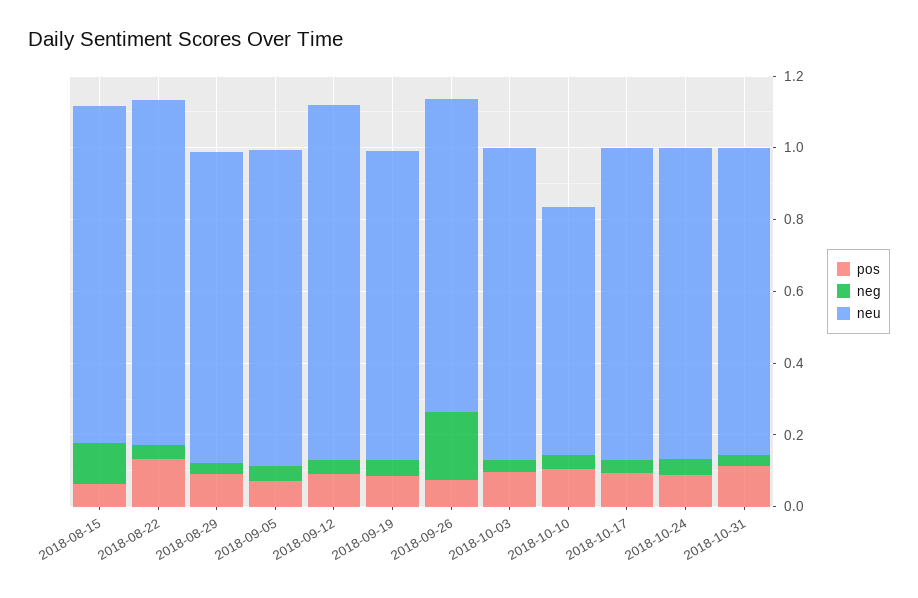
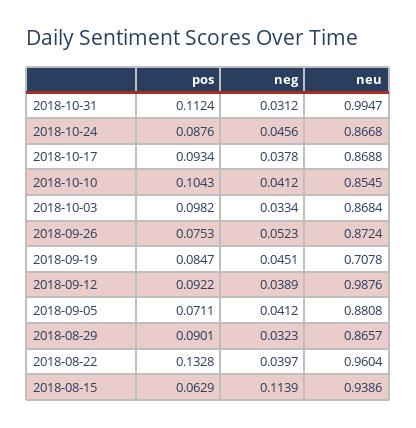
  {
    "pos": {
      "2018-08-15": 0.0629,
      "2018-08-22": 0.1328,
      "2018-08-29": 0.0901,
      "2018-09-05": 0.0711,
      "2018-09-12": 0.0922,
      "2018-09-19": 0.0847,
      "2018-09-26": 0.0753,
      "2018-10-03": 0.0982,
      "2018-10-10": 0.1043,
      "2018-10-17": 0.0934,
      "2018-10-24": 0.0876,
      "2018-10-31": 0.1124
    },
    "neg": {
      "2018-08-15": 0.1139,
      "2018-08-22": 0.0397,
      "2018-08-29": 0.0323,
      "2018-09-05": 0.0412,
      "2018-09-12": 0.0389,
      "2018-09-19": 0.0451,
-     "2018-09-26": 0.2,
+     "2018-09-26": 0.0523,
      "2018-10-03": 0.0334,
      "2018-10-10": 0.0412,
      "2018-10-17": 0.0378,
      "2018-10-24": 0.0456,
      "2018-10-31": 0.0312
    },
    "neu": {
      "2018-08-15": 0.9386,
      "2018-08-22": 0.9604,
      "2018-08-29": 0.8657,
      "2018-09-05": 0.8808,
      "2018-09-12": 0.9876,
-     "2018-09-19": 0.85,
+     "2018-09-19": 0.7078,
      "2018-09-26": 0.8724,
      "2018-10-03": 0.8684,
-     "2018-10-10": 0.7,
+     "2018-10-10": 0.8545,
      "2018-10-17": 0.8688,
      "2018-10-24": 0.8668,
-     "2018-10-31": 0.85
+     "2018-10-31": 0.9947
    }
  }

